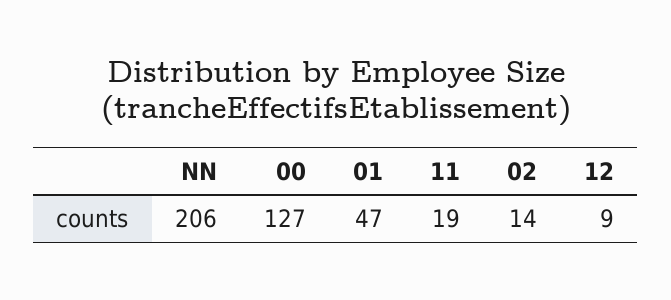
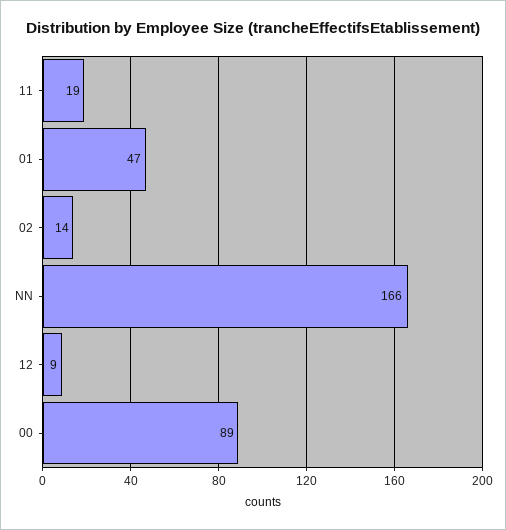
  {
-   "NN": 206,
+   "NN": 166,
-   "00": 127,
+   "00": 89,
    "01": 47,
    "11": 19,
    "02": 14,
    "12": 9
  }

